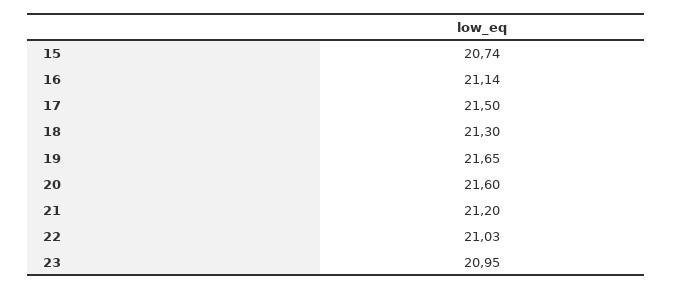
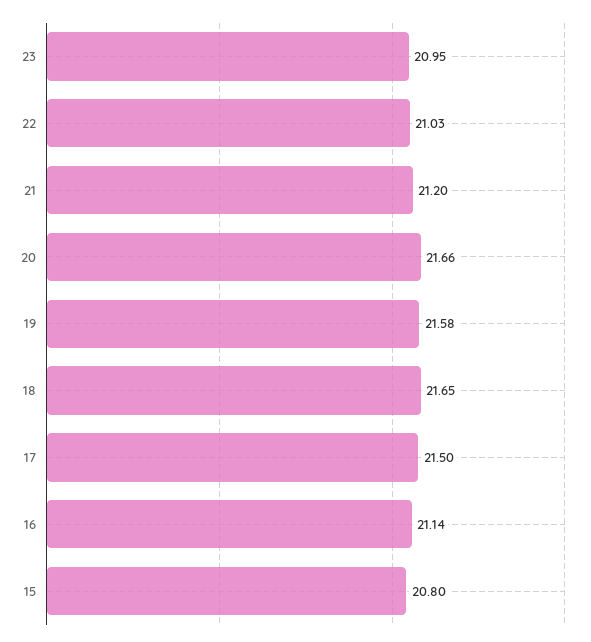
  {
-   "15": 20.74,
+   "15": 20.8,
    "16": 21.14,
    "17": 21.5,
-   "18": 21.3,
+   "18": 21.65,
-   "19": 21.65,
+   "19": 21.58,
-   "20": 21.6,
+   "20": 21.66,
    "21": 21.2,
    "22": 21.03,
    "23": 20.95
  }

